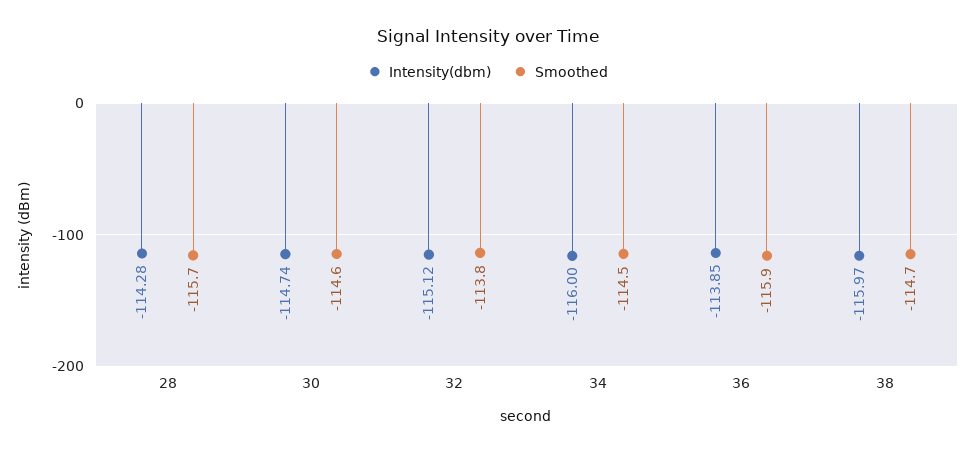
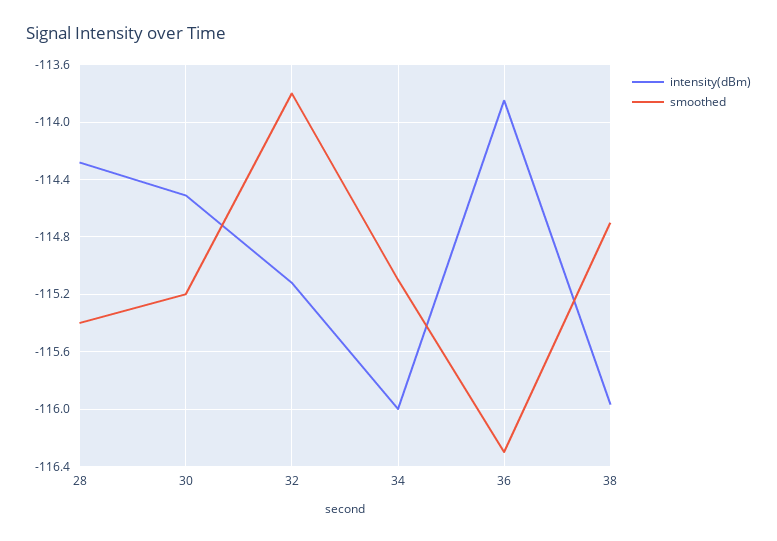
  {
    "Intensity(dbm)": {
      "28": -114.28,
-     "30": -114.74,
+     "30": -114.5,
      "32": -115.12,
      "34": -116,
      "36": -113.85,
      "38": -115.97
    },
    "Smoothed": {
-     "28": -115.7,
+     "28": -115.4,
-     "30": -114.6,
+     "30": -115.2,
      "32": -113.8,
-     "34": -114.5,
+     "34": -115.1,
-     "36": -115.9,
+     "36": -116.3,
      "38": -114.7
    }
  }

